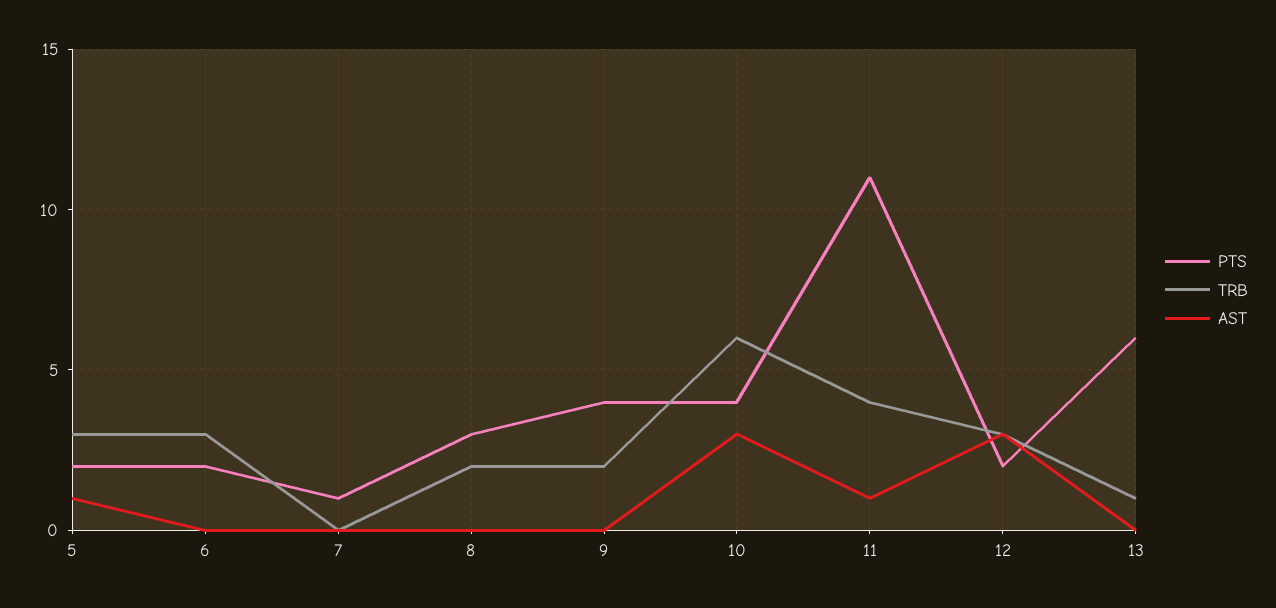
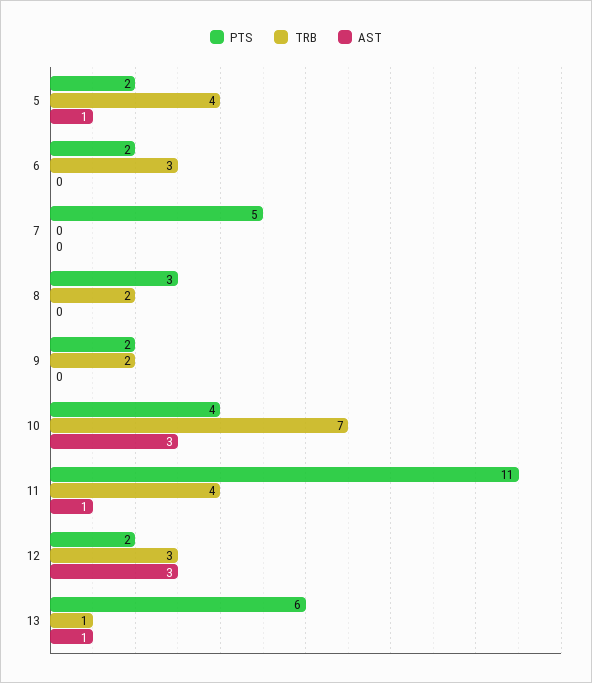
  {
    "PTS": {
      "5": 2,
      "6": 2,
-     "7": 1,
+     "7": 5,
      "8": 3,
-     "9": 4,
+     "9": 2,
      "10": 4,
      "11": 11,
      "12": 2,
      "13": 6
    },
    "TRB": {
-     "5": 3,
+     "5": 4,
      "6": 3,
      "7": 0,
      "8": 2,
      "9": 2,
-     "10": 6,
+     "10": 7,
      "11": 4,
      "12": 3,
      "13": 1
    },
    "AST": {
      "5": 1,
      "6": 0,
      "7": 0,
      "8": 0,
      "9": 0,
      "10": 3,
      "11": 1,
      "12": 3,
-     "13": 0
+     "13": 1
    }
  }

